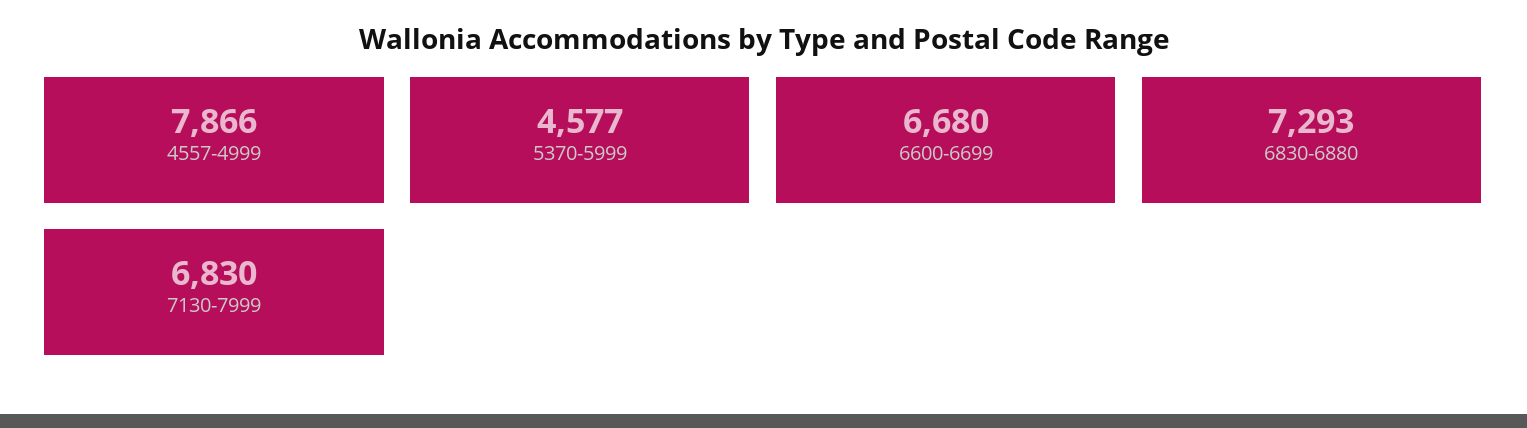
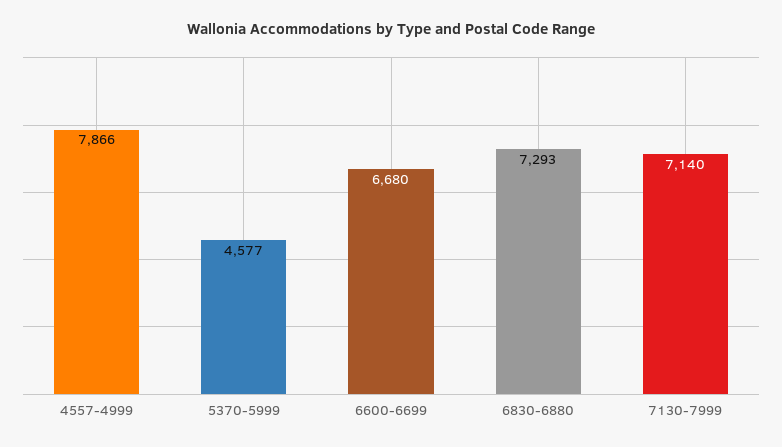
  {
    "4557-4999": 7866,
    "5370-5999": 4577,
    "6600-6699": 6680,
    "6830-6880": 7293,
-   "7130-7999": 6830
+   "7130-7999": 7140
  }

